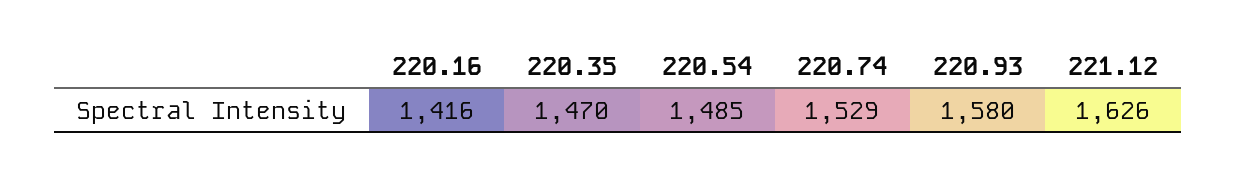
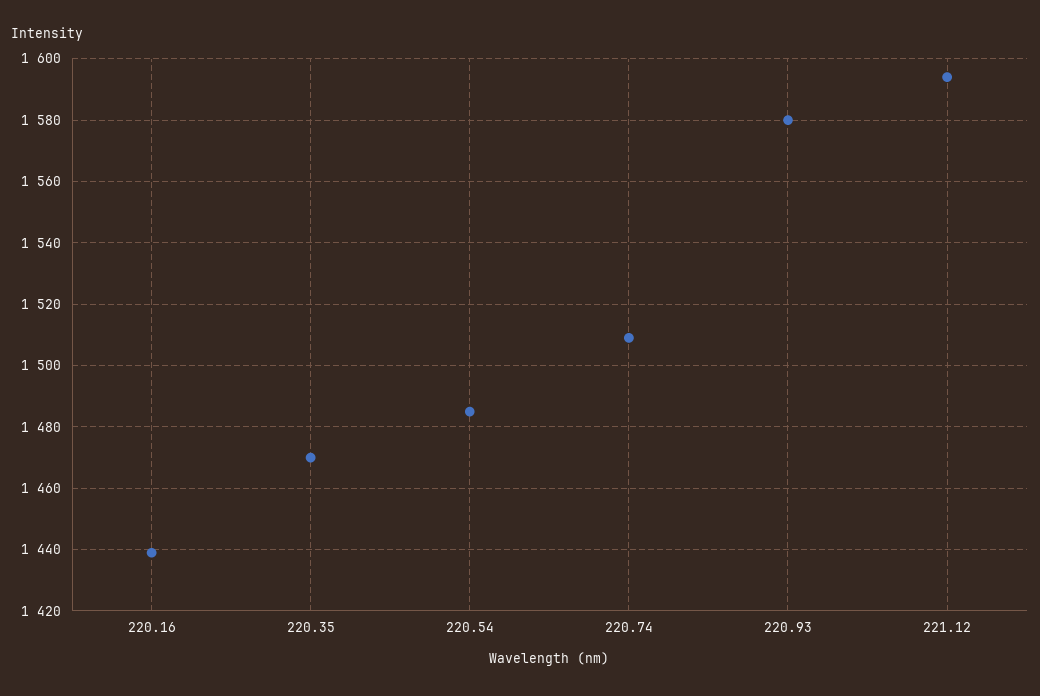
  {
-   "220.16": 1416,
+   "220.16": 1440,
    "220.35": 1470,
    "220.54": 1485,
-   "220.74": 1529,
+   "220.74": 1510,
    "220.93": 1580,
-   "221.12": 1626
+   "221.12": 1595
  }

